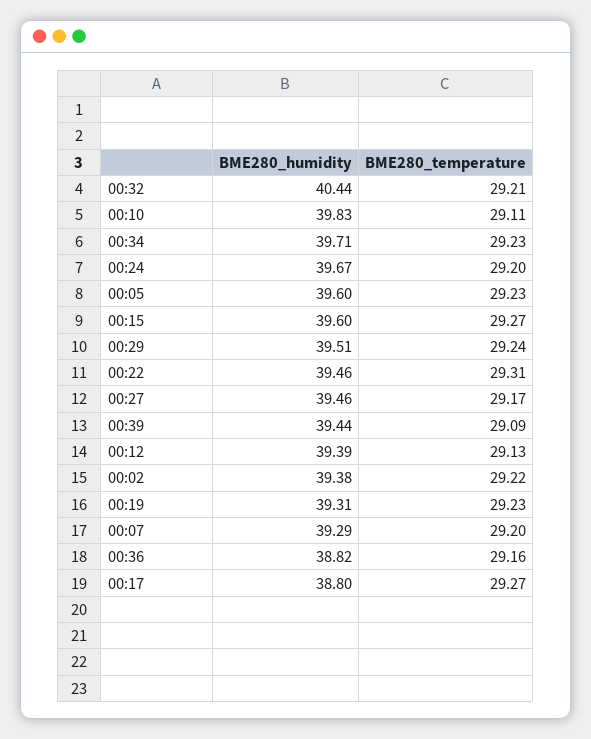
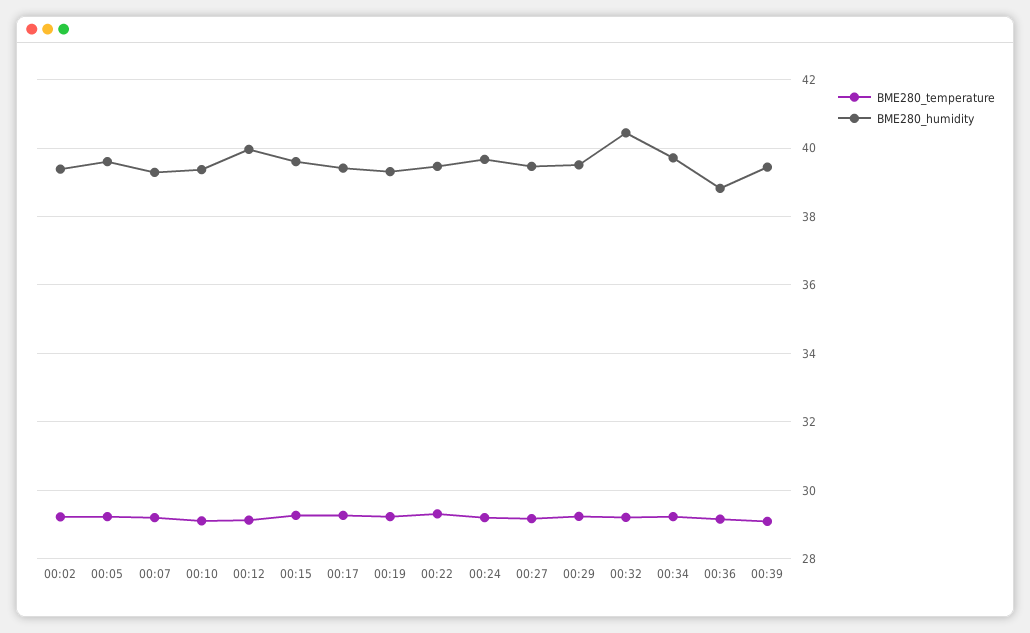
  {
    "BME280_humidity": {
      "00:32": 40.44,
-     "00:10": 39.83,
+     "00:10": 39.4,
      "00:34": 39.71,
      "00:24": 39.67,
      "00:05": 39.6,
      "00:15": 39.6,
      "00:29": 39.51,
      "00:22": 39.46,
      "00:27": 39.46,
      "00:39": 39.44,
-     "00:12": 39.39,
+     "00:12": 40,
      "00:02": 39.38,
      "00:19": 39.31,
      "00:07": 39.29,
      "00:36": 38.82,
-     "00:17": 38.8
+     "00:17": 39.4
    },
    "BME280_temperature": {
      "00:32": 29.21,
      "00:10": 29.11,
      "00:34": 29.23,
      "00:24": 29.2,
      "00:05": 29.23,
      "00:15": 29.27,
      "00:29": 29.24,
      "00:22": 29.31,
      "00:27": 29.17,
      "00:39": 29.09,
      "00:12": 29.13,
      "00:02": 29.22,
      "00:19": 29.23,
      "00:07": 29.2,
      "00:36": 29.16,
      "00:17": 29.27
    }
  }

